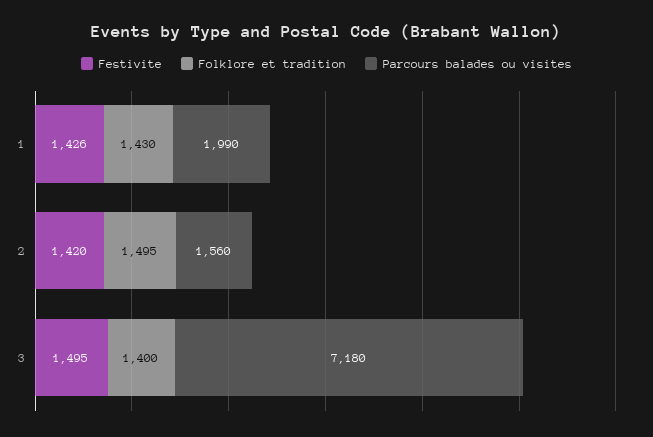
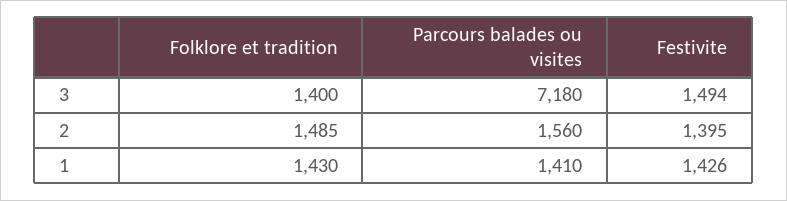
  {
    "Festivite": {
      "1": 1426,
-     "2": 1420,
+     "2": 1395,
-     "3": 1495
+     "3": 1494
    },
    "Folklore et tradition": {
      "1": 1430,
-     "2": 1495,
+     "2": 1485,
      "3": 1400
    },
    "Parcours balades ou visites": {
-     "1": 1990,
+     "1": 1410,
      "2": 1560,
      "3": 7180
    }
  }

